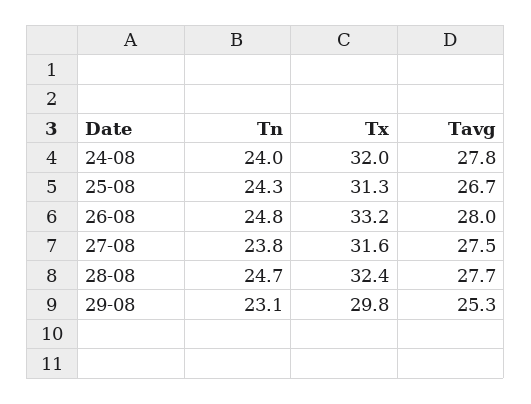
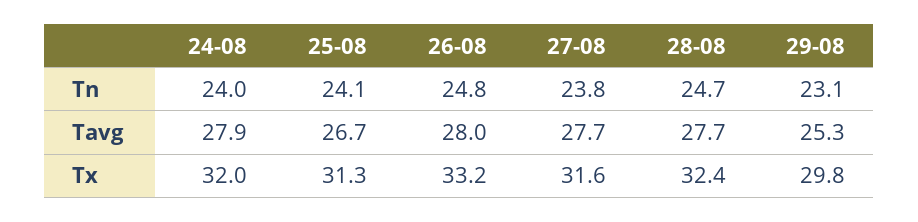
  {
    "Tn": {
      "24-08": 24,
-     "25-08": 24.3,
+     "25-08": 24.1,
      "26-08": 24.8,
      "27-08": 23.8,
      "28-08": 24.7,
      "29-08": 23.1
    },
    "Tx": {
      "24-08": 32,
      "25-08": 31.3,
      "26-08": 33.2,
      "27-08": 31.6,
      "28-08": 32.4,
      "29-08": 29.8
    },
    "Tavg": {
-     "24-08": 27.8,
+     "24-08": 27.9,
      "25-08": 26.7,
      "26-08": 28,
-     "27-08": 27.5,
+     "27-08": 27.7,
      "28-08": 27.7,
      "29-08": 25.3
    }
  }

